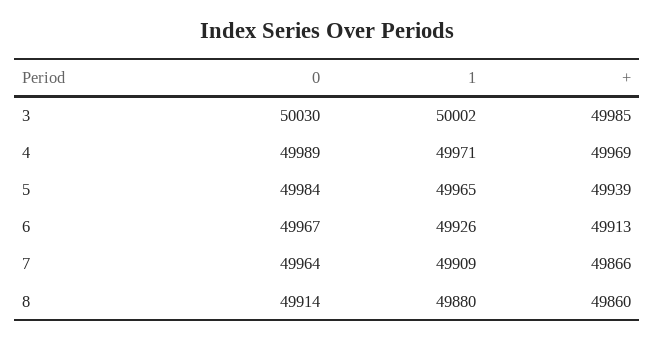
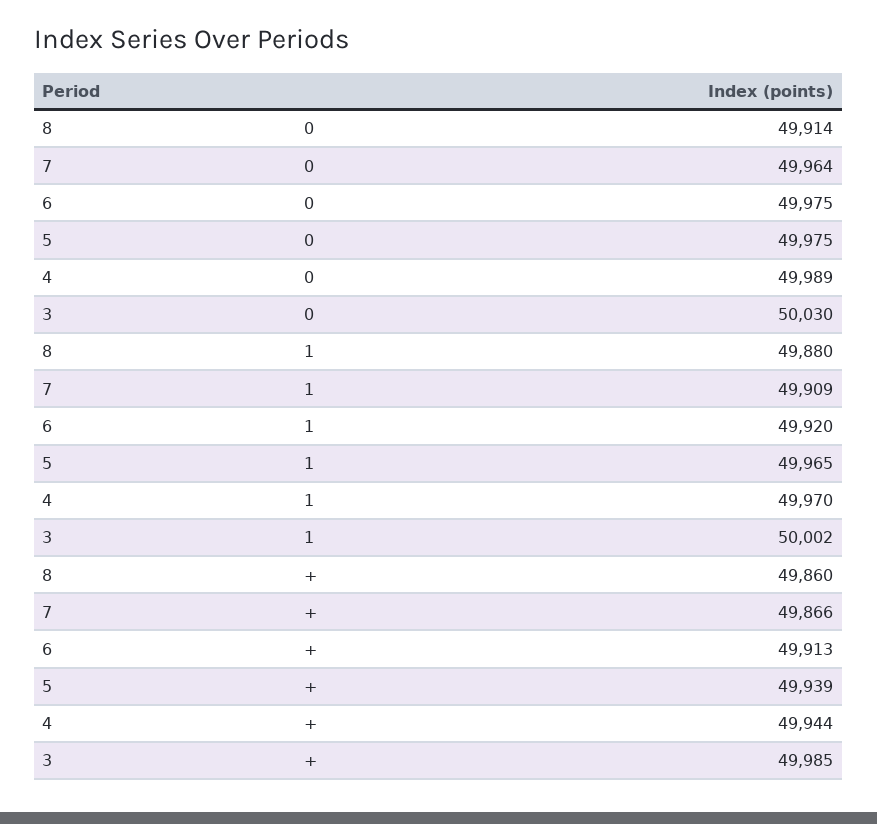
  {
    "0": {
      "3": 50030,
      "4": 49989,
-     "5": 49984,
+     "5": 49975,
-     "6": 49967,
+     "6": 49975,
      "7": 49964,
      "8": 49914
    },
    "1": {
      "3": 50002,
-     "4": 49971,
+     "4": 49970,
      "5": 49965,
-     "6": 49926,
+     "6": 49920,
      "7": 49909,
      "8": 49880
    },
    "+": {
      "3": 49985,
-     "4": 49969,
+     "4": 49944,
      "5": 49939,
      "6": 49913,
      "7": 49866,
      "8": 49860
    }
  }

